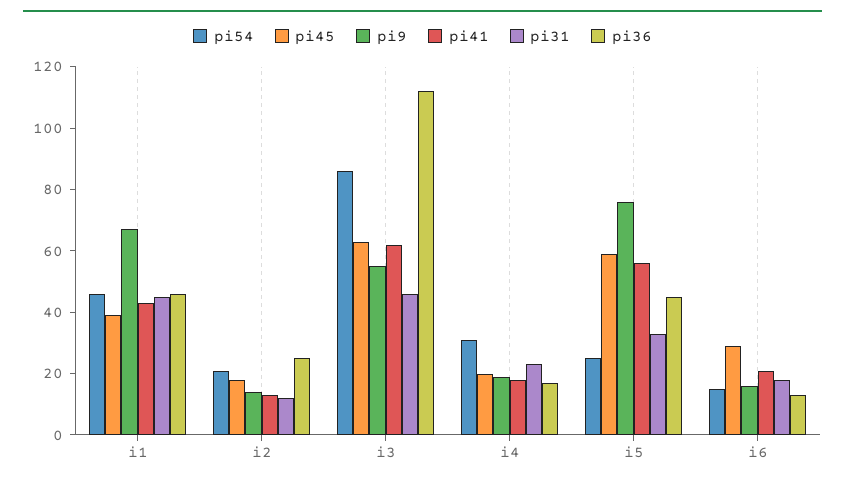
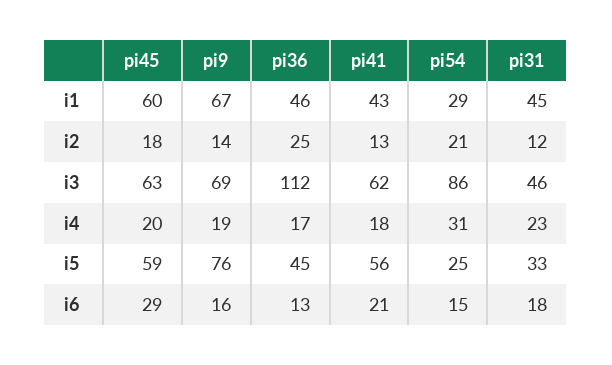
  {
    "pi54": {
-     "i1": 45,
+     "i1": 29,
      "i2": 21,
      "i3": 86,
      "i4": 31,
      "i5": 25,
      "i6": 15
    },
    "pi45": {
-     "i1": 40,
+     "i1": 60,
      "i2": 18,
      "i3": 63,
      "i4": 20,
      "i5": 59,
      "i6": 29
    },
    "pi9": {
      "i1": 67,
      "i2": 14,
-     "i3": 55,
+     "i3": 69,
      "i4": 19,
      "i5": 76,
      "i6": 16
    },
    "pi41": {
      "i1": 43,
      "i2": 13,
      "i3": 62,
      "i4": 18,
      "i5": 56,
      "i6": 21
    },
    "pi31": {
      "i1": 45,
      "i2": 12,
      "i3": 46,
      "i4": 23,
      "i5": 33,
      "i6": 18
    },
    "pi36": {
      "i1": 46,
      "i2": 25,
      "i3": 112,
      "i4": 17,
      "i5": 45,
      "i6": 13
    }
  }

